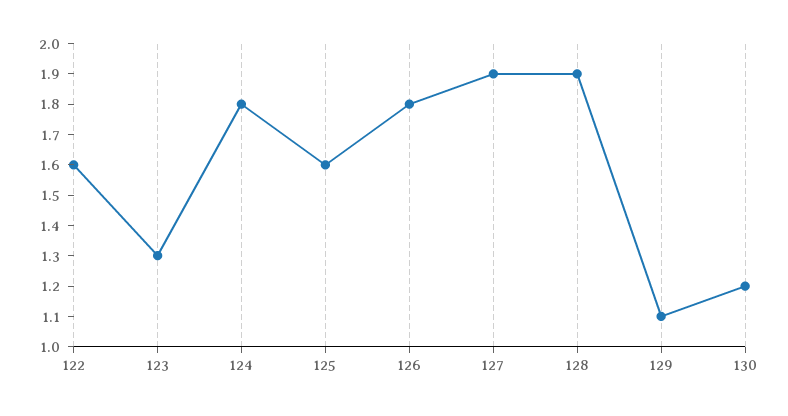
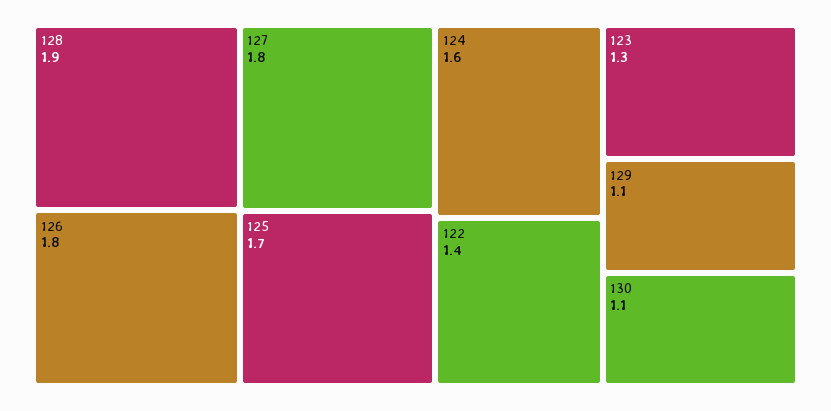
  {
-   "122": 1.6,
+   "122": 1.4,
    "123": 1.3,
-   "124": 1.8,
+   "124": 1.6,
-   "125": 1.6,
+   "125": 1.7,
    "126": 1.8,
-   "127": 1.9,
+   "127": 1.8,
    "128": 1.9,
    "129": 1.1,
-   "130": 1.2
+   "130": 1.1
  }

